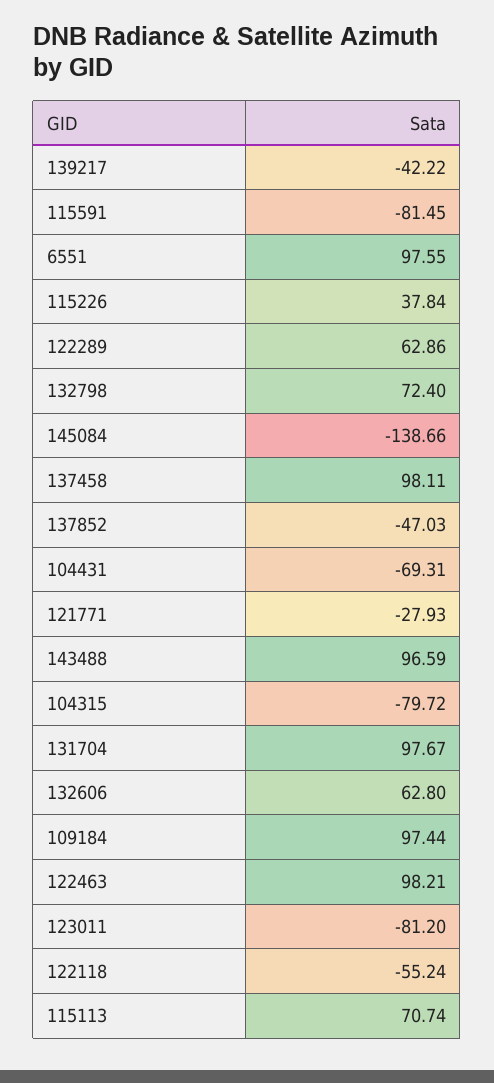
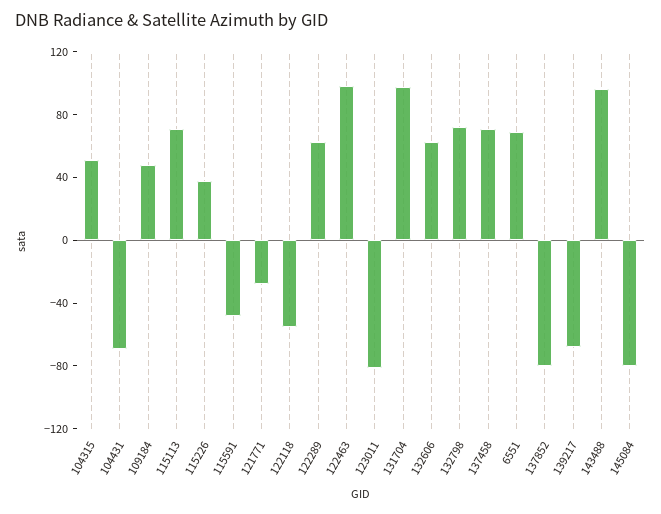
  {
-   "139217": -42.22,
+   "139217": -70,
-   "115591": -81.45,
+   "115591": -50,
-   "6551": 97.55,
+   "6551": 70,
    "115226": 37.84,
    "122289": 62.86,
    "132798": 72.4,
-   "145084": -138.66,
+   "145084": -80,
-   "137458": 98.11,
+   "137458": 70,
-   "137852": -47.03,
+   "137852": -80,
    "104431": -69.31,
    "121771": -27.93,
    "143488": 96.59,
-   "104315": -79.72,
+   "104315": 50,
    "131704": 97.67,
    "132606": 62.8,
-   "109184": 97.44,
+   "109184": 50,
    "122463": 98.21,
    "123011": -81.2,
    "122118": -55.24,
    "115113": 70.74
  }

